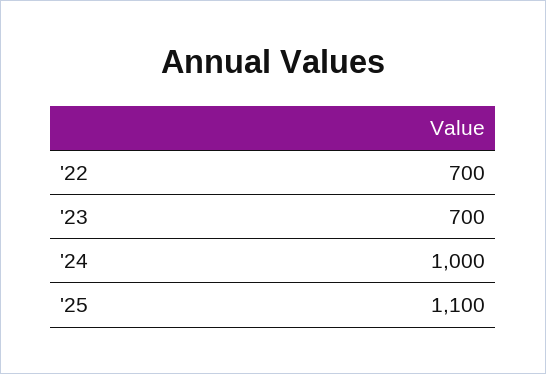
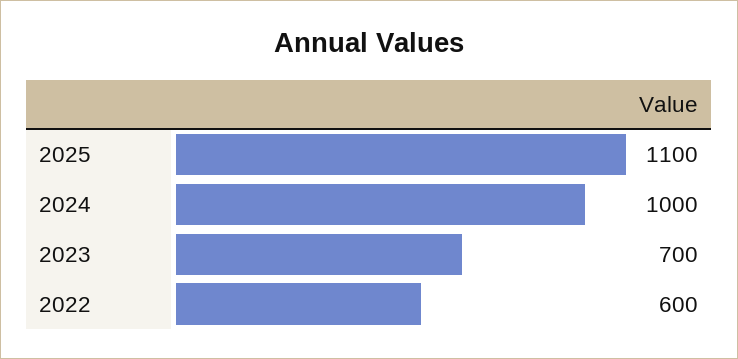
  {
-   "'22": 700,
+   "'22": 600,
    "'23": 700,
    "'24": 1000,
    "'25": 1100
  }

